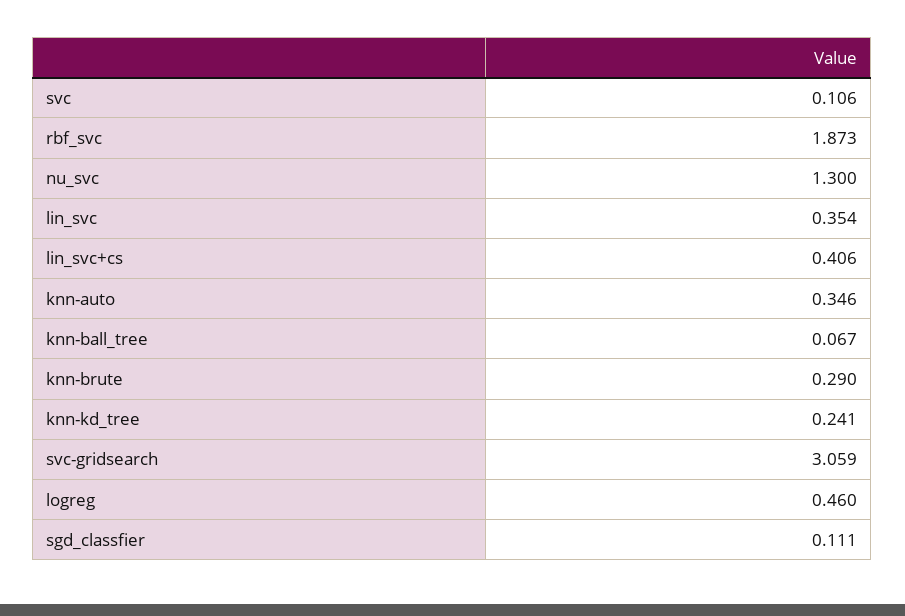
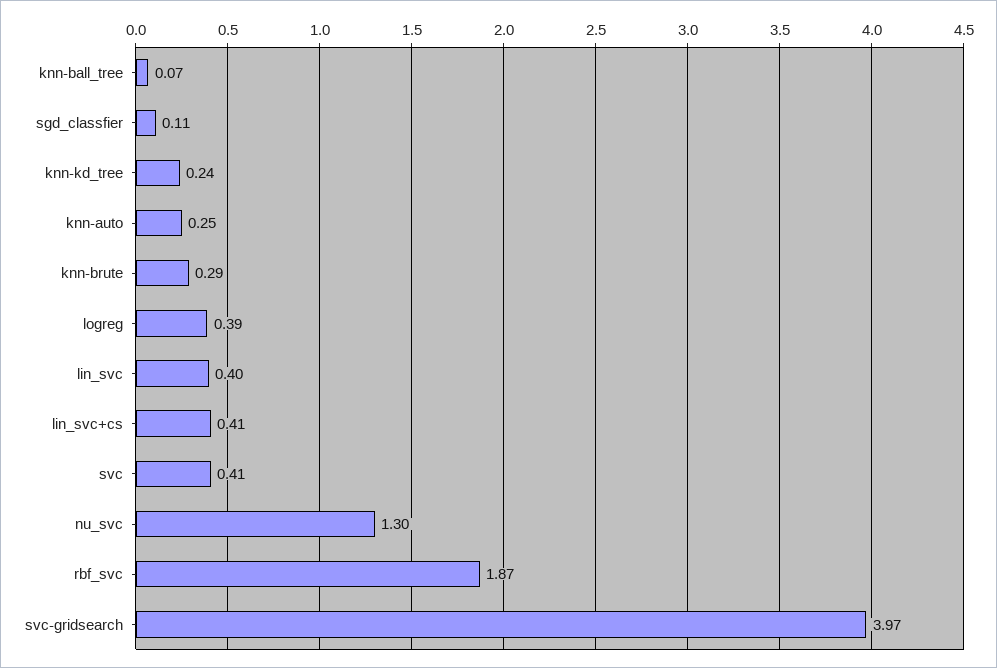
  {
-   "svc": 0.106,
+   "svc": 0.41,
    "rbf_svc": 1.873,
    "nu_svc": 1.3,
-   "lin_svc": 0.354,
+   "lin_svc": 0.4,
    "lin_svc+cs": 0.406,
-   "knn-auto": 0.346,
+   "knn-auto": 0.25,
    "knn-ball_tree": 0.067,
    "knn-brute": 0.29,
    "knn-kd_tree": 0.241,
-   "svc-gridsearch": 3.059,
+   "svc-gridsearch": 3.97,
-   "logreg": 0.46,
+   "logreg": 0.39,
    "sgd_classfier": 0.111
  }

